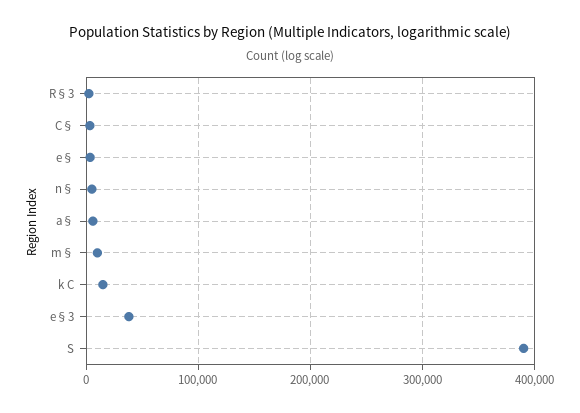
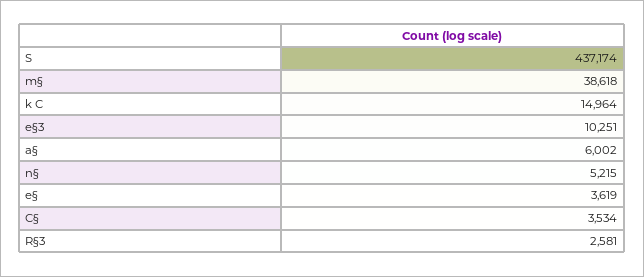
  {
    "R§3": 2581,
    "C§": 3534,
    "e§": 3619,
    "n§": 5215,
    "a§": 6002,
-   "m§": 10000,
+   "m§": 38618,
    "k C": 14964,
-   "e§3": 40000,
+   "e§3": 10251,
-   "S": 390000
+   "S": 437174
  }

